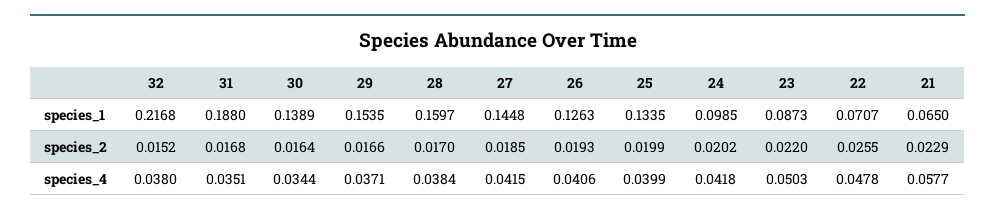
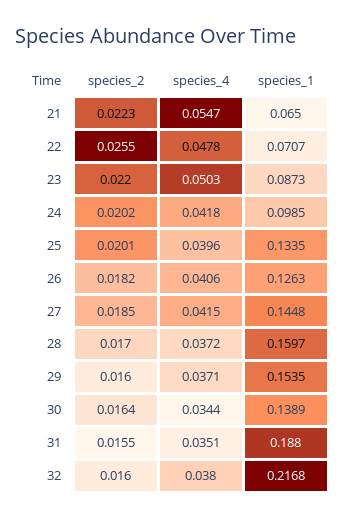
  {
    "32": {
      "species_1": 0.2168,
-     "species_2": 0.0152,
+     "species_2": 0.016,
      "species_4": 0.038
    },
    "31": {
      "species_1": 0.188,
-     "species_2": 0.0168,
+     "species_2": 0.0155,
      "species_4": 0.0351
    },
    "30": {
      "species_1": 0.1389,
      "species_2": 0.0164,
      "species_4": 0.0344
    },
    "29": {
      "species_1": 0.1535,
-     "species_2": 0.0166,
+     "species_2": 0.016,
      "species_4": 0.0371
    },
    "28": {
      "species_1": 0.1597,
      "species_2": 0.017,
-     "species_4": 0.0384
+     "species_4": 0.0372
    },
    "27": {
      "species_1": 0.1448,
      "species_2": 0.0185,
      "species_4": 0.0415
    },
    "26": {
      "species_1": 0.1263,
-     "species_2": 0.0193,
+     "species_2": 0.0182,
      "species_4": 0.0406
    },
    "25": {
      "species_1": 0.1335,
-     "species_2": 0.0199,
+     "species_2": 0.0201,
-     "species_4": 0.0399
+     "species_4": 0.0396
    },
    "24": {
      "species_1": 0.0985,
      "species_2": 0.0202,
      "species_4": 0.0418
    },
    "23": {
      "species_1": 0.0873,
      "species_2": 0.022,
      "species_4": 0.0503
    },
    "22": {
      "species_1": 0.0707,
      "species_2": 0.0255,
      "species_4": 0.0478
    },
    "21": {
      "species_1": 0.065,
-     "species_2": 0.0229,
+     "species_2": 0.0223,
-     "species_4": 0.0577
+     "species_4": 0.0547
    }
  }

